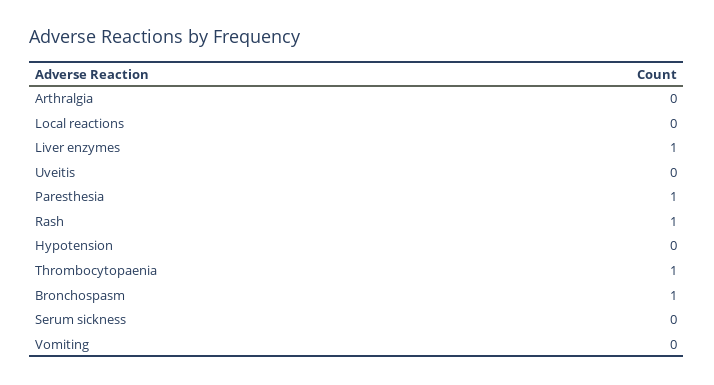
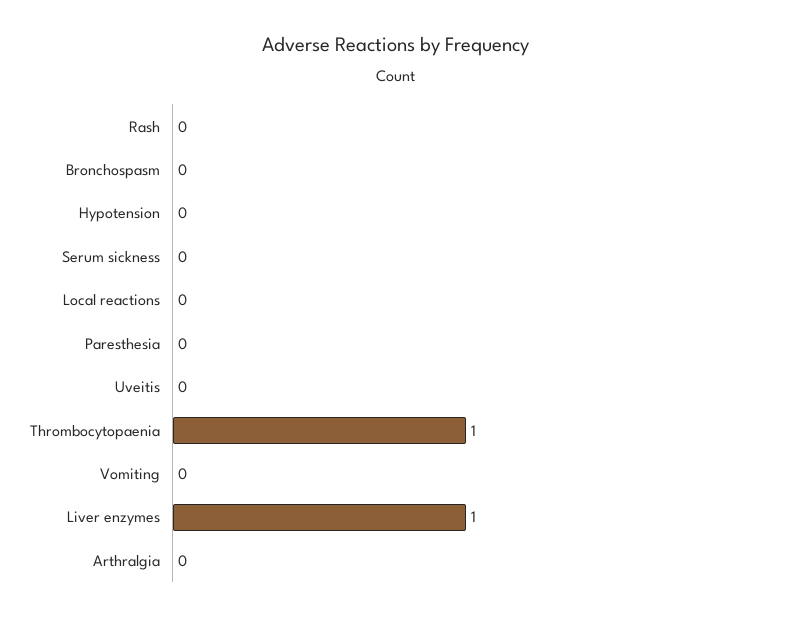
  {
    "Arthralgia": 0,
    "Local reactions": 0,
    "Liver enzymes": 1,
    "Uveitis": 0,
-   "Paresthesia": 1,
+   "Paresthesia": 0,
-   "Rash": 1,
+   "Rash": 0,
    "Hypotension": 0,
    "Thrombocytopaenia": 1,
-   "Bronchospasm": 1,
+   "Bronchospasm": 0,
    "Serum sickness": 0,
    "Vomiting": 0
  }

